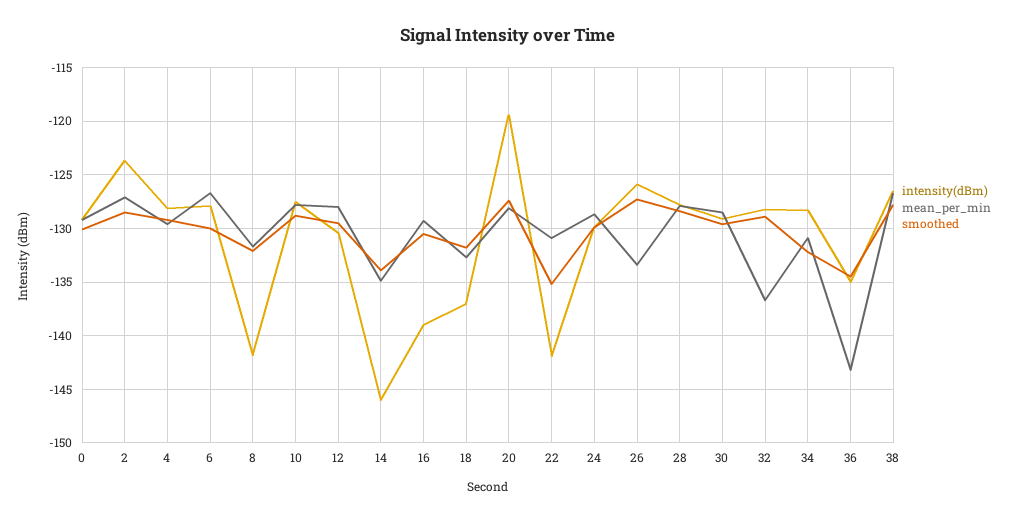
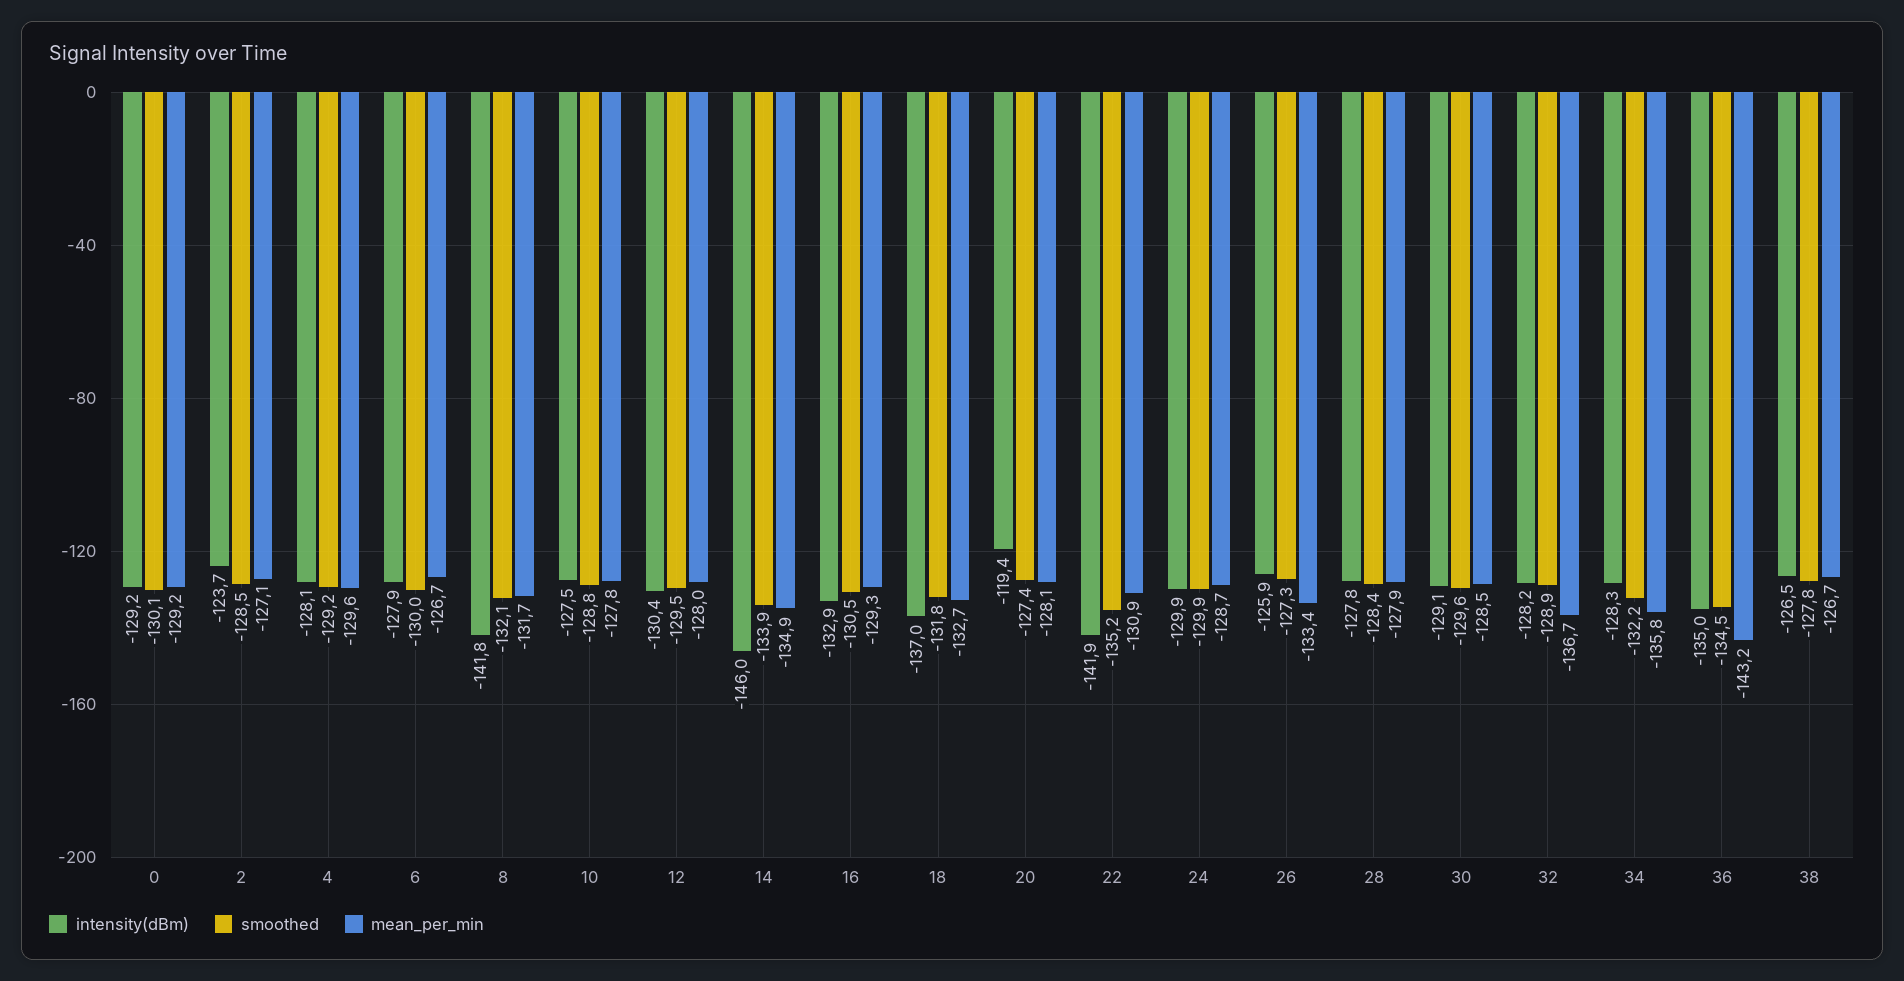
  {
    "intensity(dBm)": {
      "0": -129.2,
      "2": -123.7,
      "4": -128.1,
      "6": -127.9,
      "8": -141.8,
      "10": -127.5,
      "12": -130.4,
      "14": -146,
-     "16": -139,
+     "16": -132.9,
      "18": -137,
      "20": -119.4,
      "22": -141.9,
      "24": -129.9,
      "26": -125.9,
      "28": -127.8,
      "30": -129.1,
      "32": -128.2,
      "34": -128.3,
      "36": -135,
      "38": -126.5
    },
    "mean_per_min": {
      "0": -129.2,
      "2": -127.1,
      "4": -129.6,
      "6": -126.7,
      "8": -131.7,
      "10": -127.8,
      "12": -128,
      "14": -134.9,
      "16": -129.3,
      "18": -132.7,
      "20": -128.1,
      "22": -130.9,
      "24": -128.7,
      "26": -133.4,
      "28": -127.9,
      "30": -128.5,
      "32": -136.7,
-     "34": -131,
+     "34": -135.8,
      "36": -143.2,
      "38": -126.7
    },
    "smoothed": {
      "0": -130.1,
      "2": -128.5,
      "4": -129.2,
      "6": -130,
      "8": -132.1,
      "10": -128.8,
      "12": -129.5,
      "14": -133.9,
      "16": -130.5,
      "18": -131.8,
      "20": -127.4,
      "22": -135.2,
      "24": -129.9,
      "26": -127.3,
      "28": -128.4,
      "30": -129.6,
      "32": -128.9,
      "34": -132.2,
      "36": -134.5,
      "38": -127.8
    }
  }

